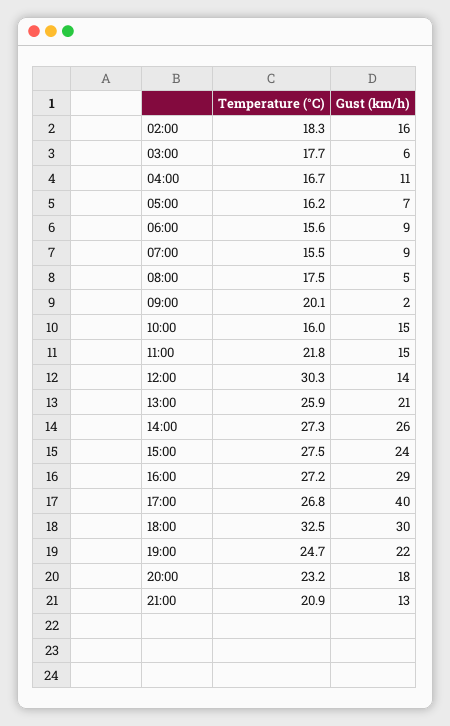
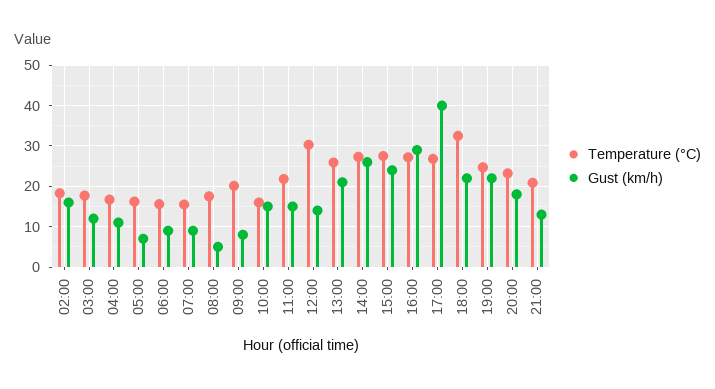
  {
    "Temperature (°C)": {
      "02:00": 18.3,
      "03:00": 17.7,
      "04:00": 16.7,
      "05:00": 16.2,
      "06:00": 15.6,
      "07:00": 15.5,
      "08:00": 17.5,
      "09:00": 20.1,
      "10:00": 16,
      "11:00": 21.8,
      "12:00": 30.3,
      "13:00": 25.9,
      "14:00": 27.3,
      "15:00": 27.5,
      "16:00": 27.2,
      "17:00": 26.8,
      "18:00": 32.5,
      "19:00": 24.7,
      "20:00": 23.2,
      "21:00": 20.9
    },
    "Gust (km/h)": {
      "02:00": 16,
-     "03:00": 6,
+     "03:00": 12,
      "04:00": 11,
      "05:00": 7,
      "06:00": 9,
      "07:00": 9,
      "08:00": 5,
-     "09:00": 2,
+     "09:00": 8,
      "10:00": 15,
      "11:00": 15,
      "12:00": 14,
      "13:00": 21,
      "14:00": 26,
      "15:00": 24,
      "16:00": 29,
      "17:00": 40,
-     "18:00": 30,
+     "18:00": 22,
      "19:00": 22,
      "20:00": 18,
      "21:00": 13
    }
  }

